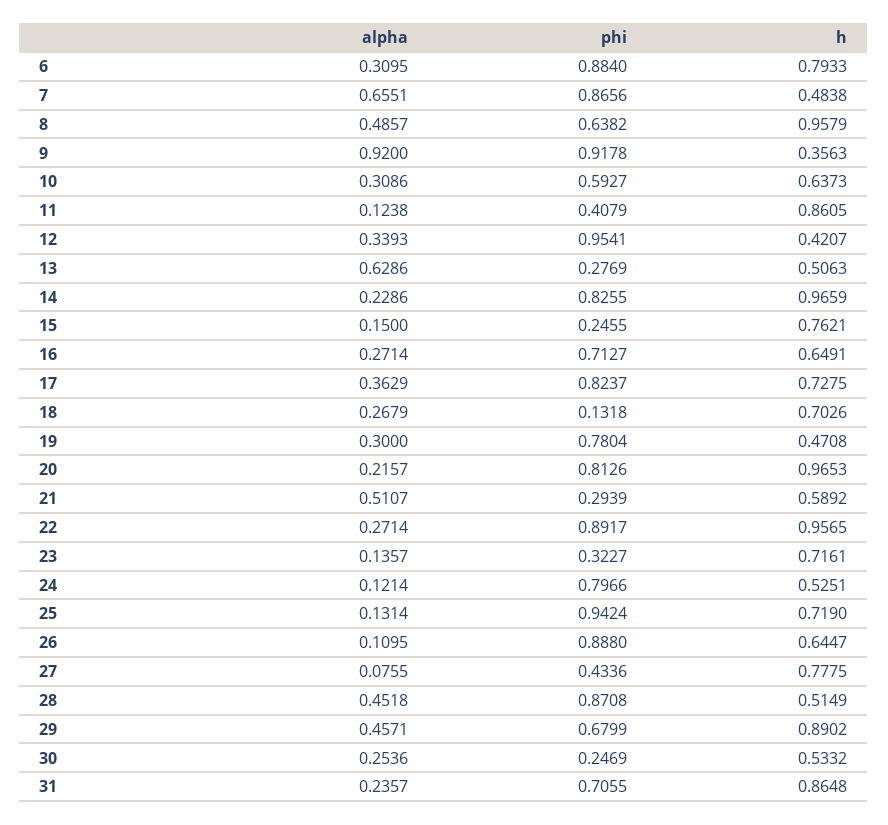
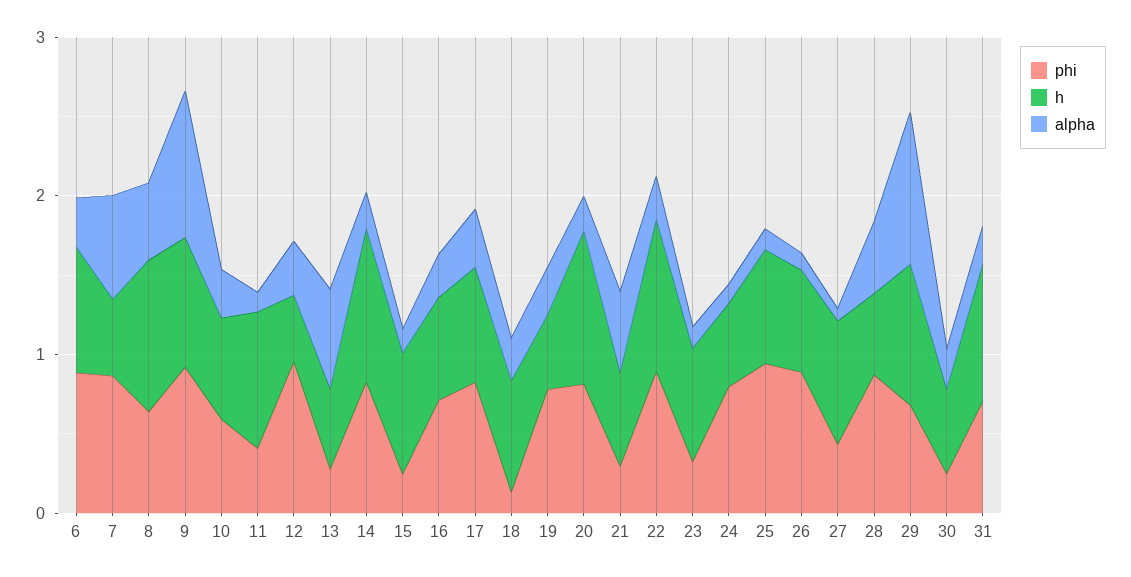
  {
    "alpha": {
      "6": 0.3095,
      "7": 0.6551,
      "8": 0.4857,
      "9": 0.92,
      "10": 0.3086,
      "11": 0.1238,
      "12": 0.3393,
      "13": 0.6286,
      "14": 0.2286,
      "15": 0.15,
      "16": 0.2714,
      "17": 0.3629,
      "18": 0.2679,
      "19": 0.3,
      "20": 0.2157,
      "21": 0.5107,
      "22": 0.2714,
      "23": 0.1357,
      "24": 0.1214,
      "25": 0.1314,
      "26": 0.1095,
      "27": 0.0755,
      "28": 0.4518,
-     "29": 0.4571,
+     "29": 1,
      "30": 0.2536,
      "31": 0.2357
    },
    "phi": {
      "6": 0.884,
      "7": 0.8656,
      "8": 0.6382,
      "9": 0.9178,
      "10": 0.5927,
      "11": 0.4079,
      "12": 0.9541,
      "13": 0.2769,
      "14": 0.8255,
      "15": 0.2455,
      "16": 0.7127,
      "17": 0.8237,
      "18": 0.1318,
      "19": 0.7804,
      "20": 0.8126,
      "21": 0.2939,
      "22": 0.8917,
      "23": 0.3227,
      "24": 0.7966,
      "25": 0.9424,
      "26": 0.888,
      "27": 0.4336,
      "28": 0.8708,
      "29": 0.6799,
      "30": 0.2469,
      "31": 0.7055
    },
    "h": {
      "6": 0.7933,
      "7": 0.4838,
      "8": 0.9579,
-     "9": 0.3563,
+     "9": 0.8,
      "10": 0.6373,
      "11": 0.8605,
      "12": 0.4207,
      "13": 0.5063,
      "14": 0.9659,
      "15": 0.7621,
      "16": 0.6491,
      "17": 0.7275,
      "18": 0.7026,
      "19": 0.4708,
      "20": 0.9653,
      "21": 0.5892,
      "22": 0.9565,
      "23": 0.7161,
      "24": 0.5251,
      "25": 0.719,
      "26": 0.6447,
      "27": 0.7775,
      "28": 0.5149,
      "29": 0.8902,
      "30": 0.5332,
      "31": 0.8648
    }
  }

